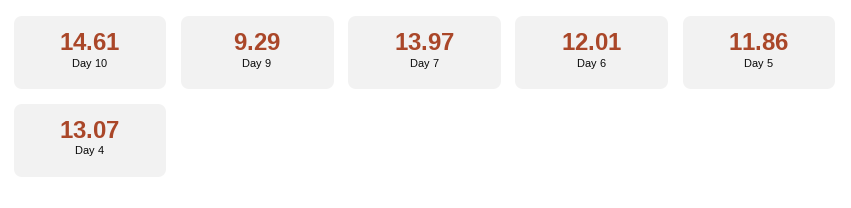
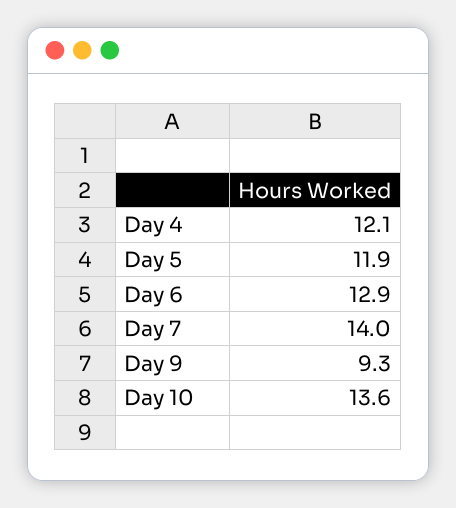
  {
-   "Day 10": 14.61,
+   "Day 10": 13.6,
    "Day 9": 9.29,
    "Day 7": 13.97,
-   "Day 6": 12.01,
+   "Day 6": 12.9,
    "Day 5": 11.86,
-   "Day 4": 13.07
+   "Day 4": 12.1
  }

